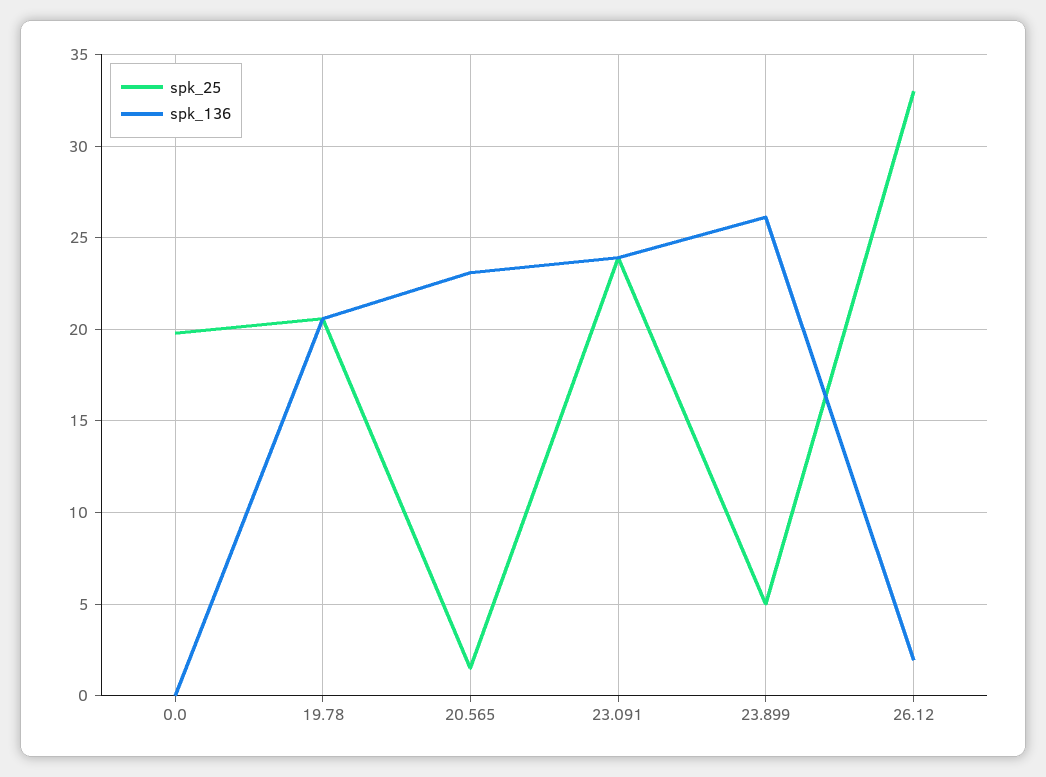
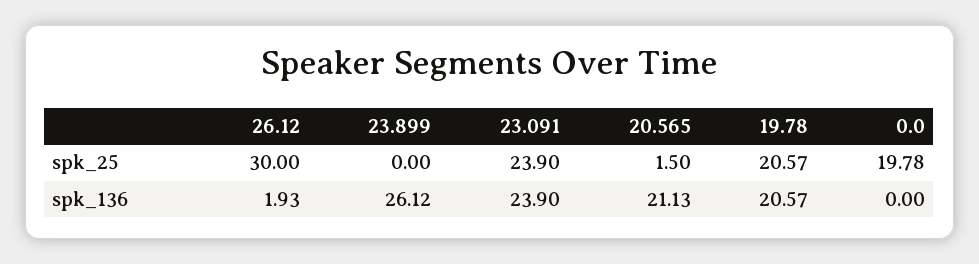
  {
    "spk_25": {
      "0.0": 19.78,
      "19.78": 20.57,
      "20.565": 1.5,
      "23.091": 23.9,
-     "23.899": 5,
+     "23.899": 0,
-     "26.12": 33
+     "26.12": 30
    },
    "spk_136": {
      "0.0": 0,
      "19.78": 20.57,
-     "20.565": 23,
+     "20.565": 21.13,
      "23.091": 23.9,
      "23.899": 26.12,
      "26.12": 1.93
    }
  }

